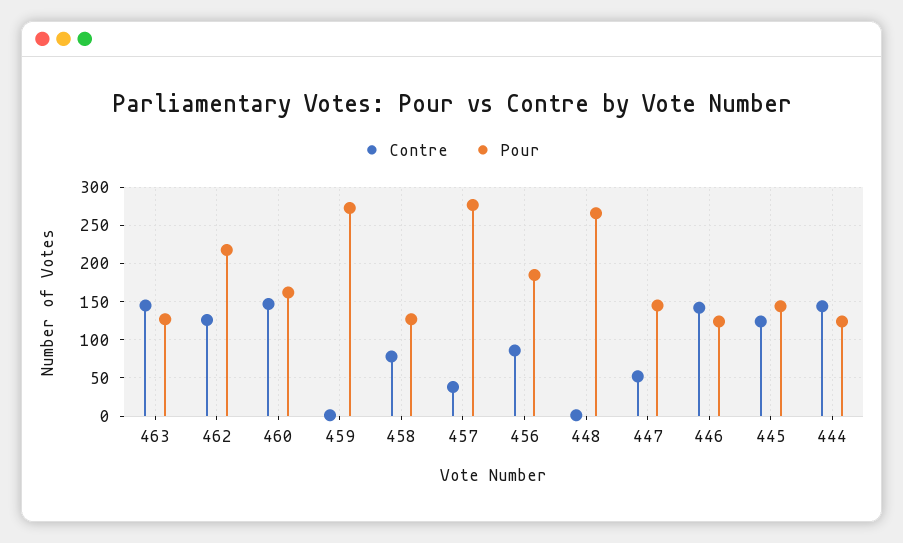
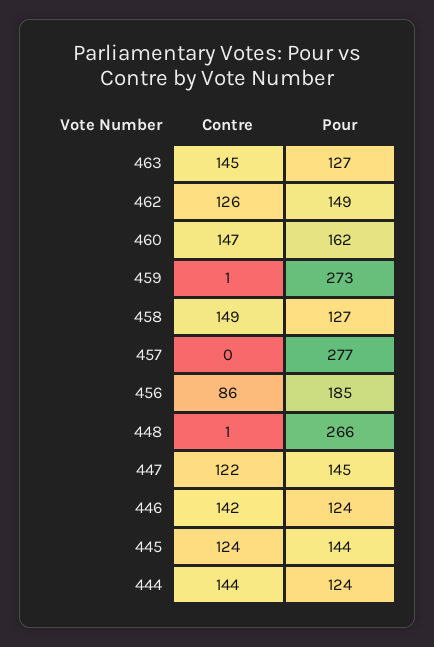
  {
    "Contre": {
      "463": 145,
      "462": 126,
      "460": 147,
      "459": 1,
-     "458": 80,
+     "458": 149,
-     "457": 40,
+     "457": 0,
      "456": 86,
      "448": 1,
-     "447": 50,
+     "447": 122,
      "446": 142,
      "445": 124,
      "444": 144
    },
    "Pour": {
      "463": 127,
-     "462": 220,
+     "462": 149,
      "460": 162,
      "459": 273,
      "458": 127,
      "457": 277,
      "456": 185,
      "448": 266,
      "447": 145,
      "446": 124,
      "445": 144,
      "444": 124
    }
  }

